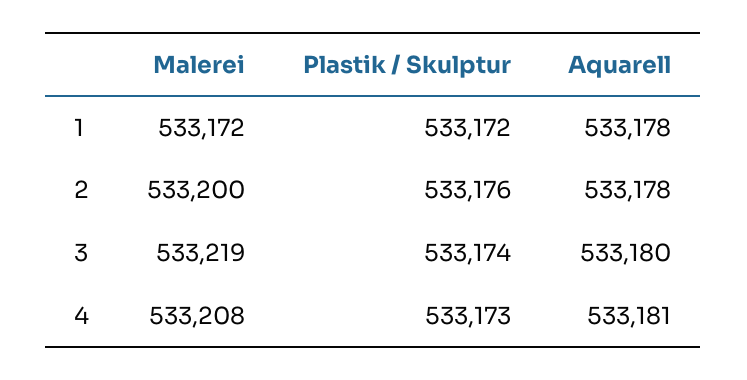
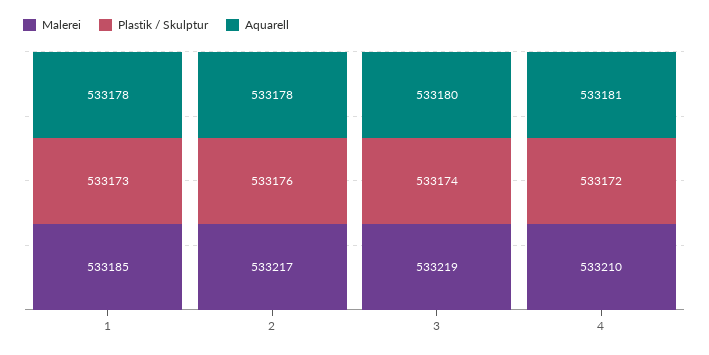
  {
    "Malerei": {
-     "1": 533172,
+     "1": 533185,
-     "2": 533200,
+     "2": 533217,
      "3": 533219,
-     "4": 533208
+     "4": 533210
    },
    "Plastik / Skulptur": {
-     "1": 533172,
+     "1": 533173,
      "2": 533176,
      "3": 533174,
-     "4": 533173
+     "4": 533172
    },
    "Aquarell": {
      "1": 533178,
      "2": 533178,
      "3": 533180,
      "4": 533181
    }
  }

